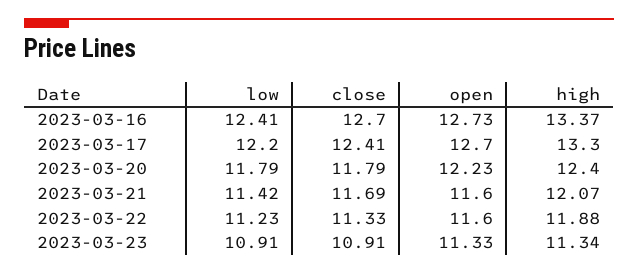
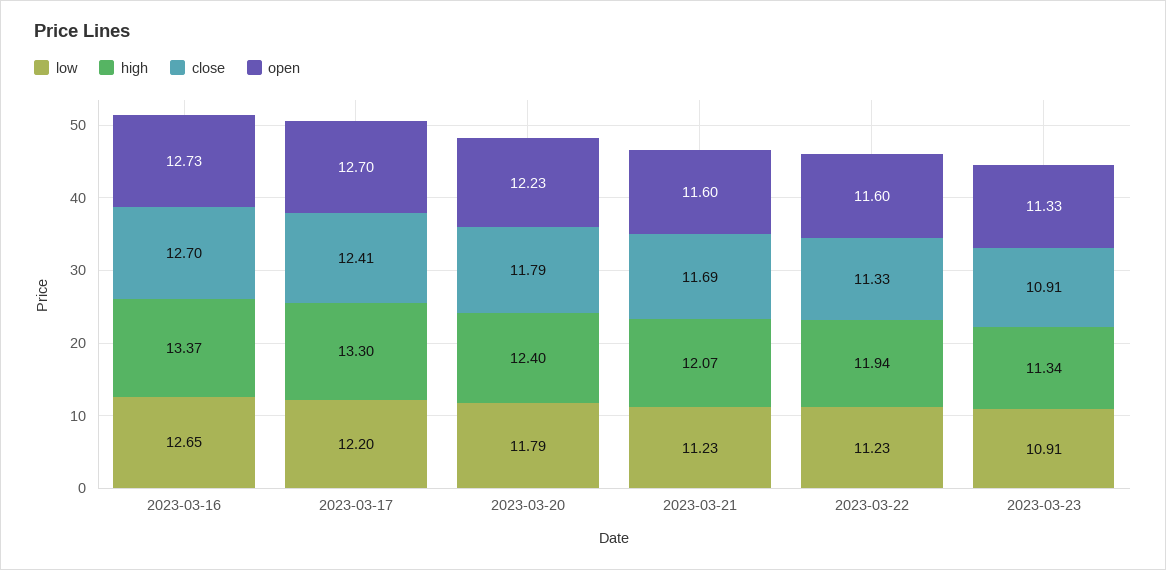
  {
    "low": {
-     "2023-03-16": 12.41,
+     "2023-03-16": 12.65,
      "2023-03-17": 12.2,
      "2023-03-20": 11.79,
-     "2023-03-21": 11.42,
+     "2023-03-21": 11.23,
      "2023-03-22": 11.23,
      "2023-03-23": 10.91
    },
    "close": {
      "2023-03-16": 12.7,
      "2023-03-17": 12.41,
      "2023-03-20": 11.79,
      "2023-03-21": 11.69,
      "2023-03-22": 11.33,
      "2023-03-23": 10.91
    },
    "open": {
      "2023-03-16": 12.73,
      "2023-03-17": 12.7,
      "2023-03-20": 12.23,
      "2023-03-21": 11.6,
      "2023-03-22": 11.6,
      "2023-03-23": 11.33
    },
    "high": {
      "2023-03-16": 13.37,
      "2023-03-17": 13.3,
      "2023-03-20": 12.4,
      "2023-03-21": 12.07,
-     "2023-03-22": 11.88,
+     "2023-03-22": 11.94,
      "2023-03-23": 11.34
    }
  }

